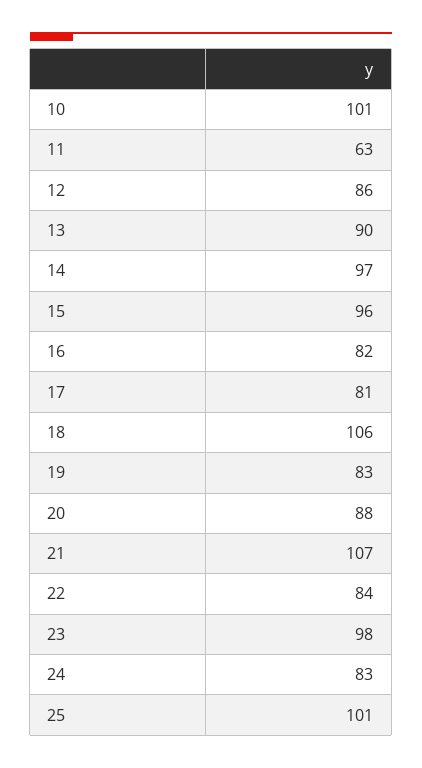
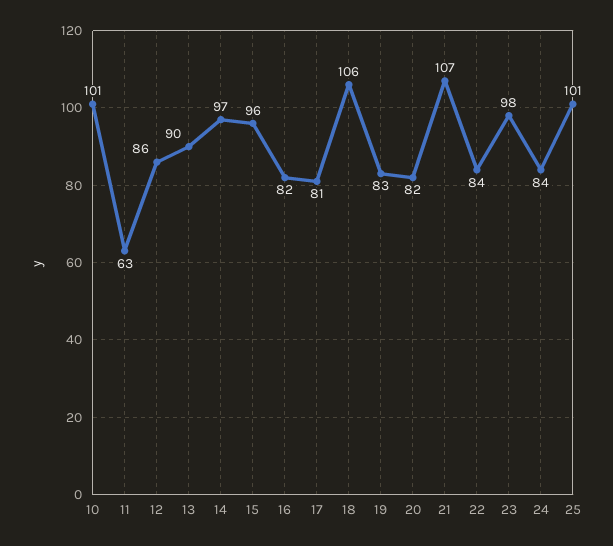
  {
    "10": 101,
    "11": 63,
    "12": 86,
    "13": 90,
    "14": 97,
    "15": 96,
    "16": 82,
    "17": 81,
    "18": 106,
    "19": 83,
-   "20": 88,
+   "20": 82,
    "21": 107,
    "22": 84,
    "23": 98,
-   "24": 83,
+   "24": 84,
    "25": 101
  }

